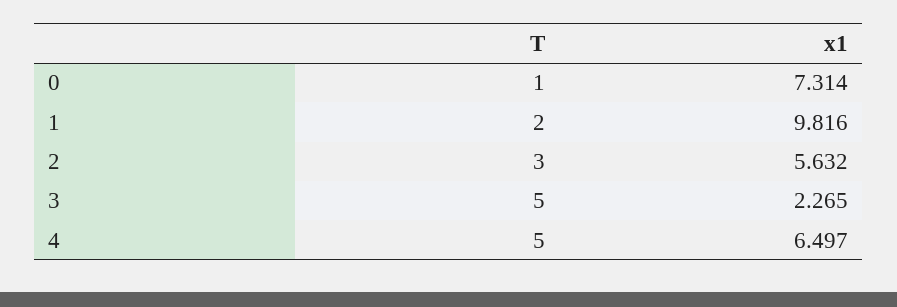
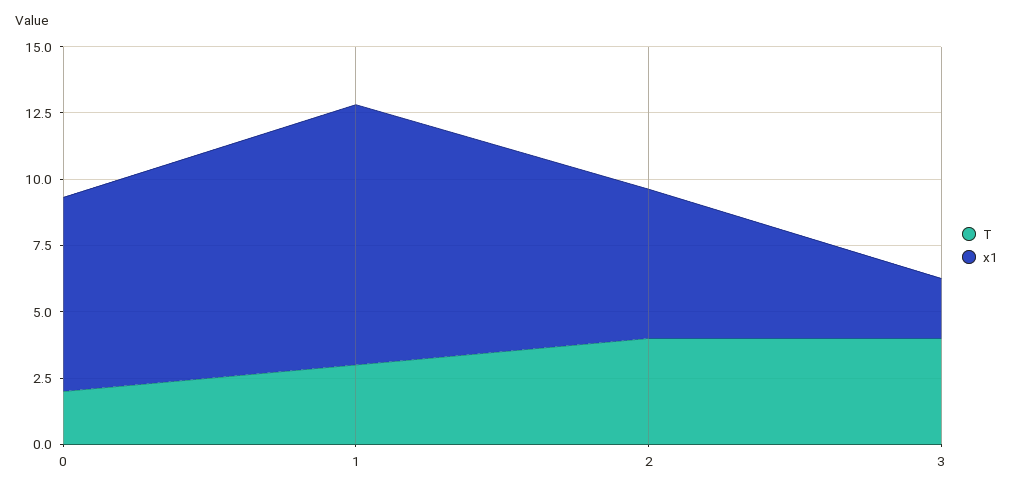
  {
    "T": {
-     "0": 1,
+     "0": 2,
-     "1": 2,
+     "1": 3,
-     "2": 3,
+     "2": 4,
-     "3": 5,
+     "3": 4
-     "4": 5
    },
    "x1": {
      "0": 7.314,
      "1": 9.816,
      "2": 5.632,
-     "3": 2.265,
+     "3": 2.265
-     "4": 6.497
    }
  }

